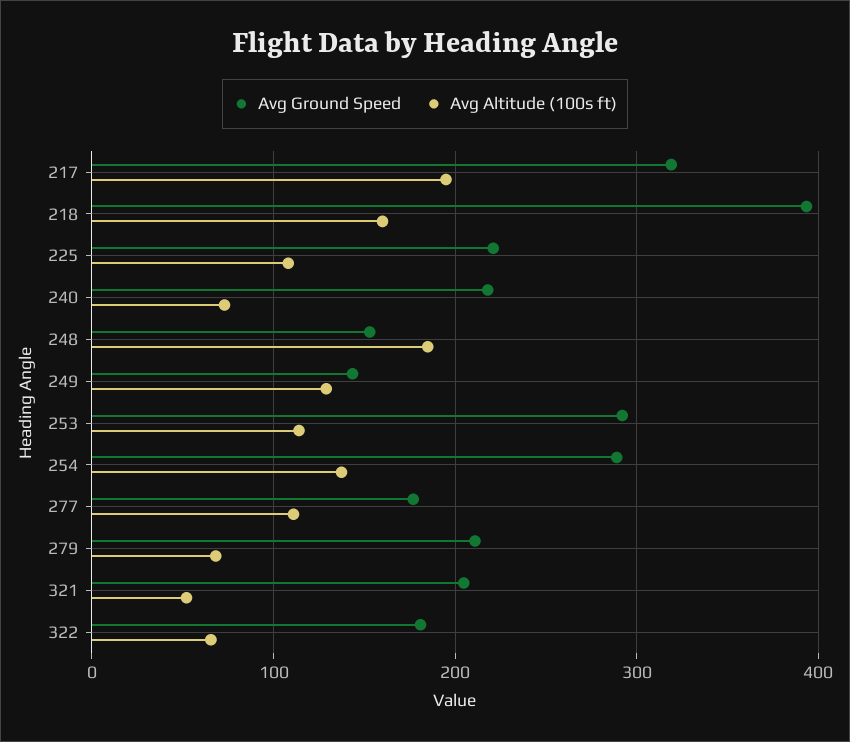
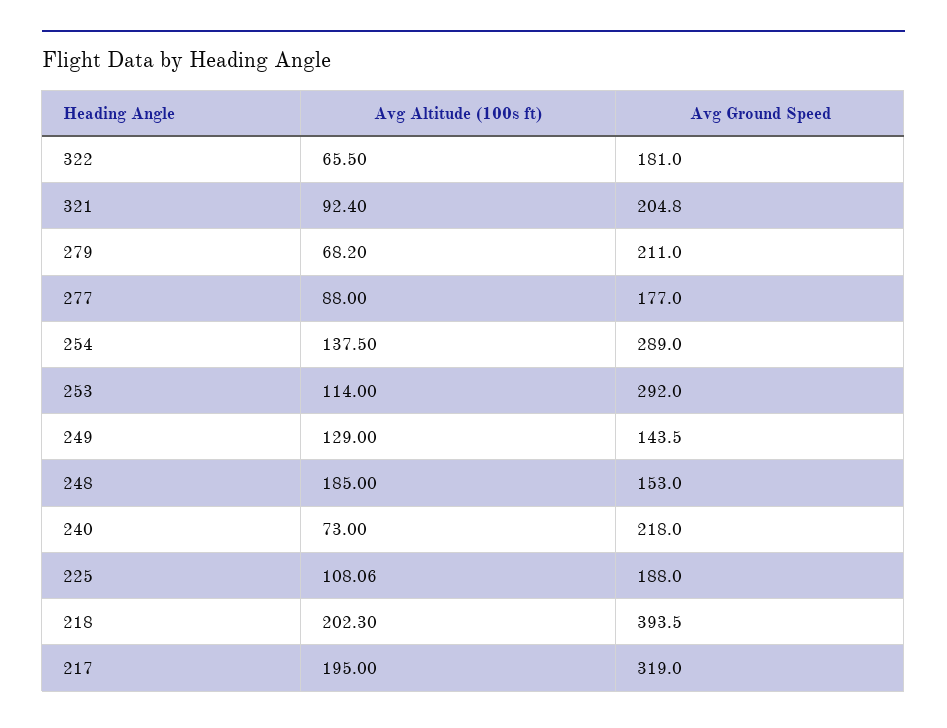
  {
    "Avg Ground Speed": {
      "217": 319,
      "218": 393.5,
-     "225": 220,
+     "225": 188,
      "240": 218,
      "248": 153,
      "249": 143.5,
      "253": 292,
      "254": 289,
      "277": 177,
      "279": 211,
      "321": 204.8,
      "322": 181
    },
    "Avg Altitude (100s ft)": {
      "217": 195,
-     "218": 160,
+     "218": 202.3,
      "225": 108.06,
      "240": 73,
      "248": 185,
      "249": 129,
      "253": 114,
      "254": 137.5,
-     "277": 110,
+     "277": 88,
      "279": 68.2,
-     "321": 50,
+     "321": 92.4,
      "322": 65.5
    }
  }

